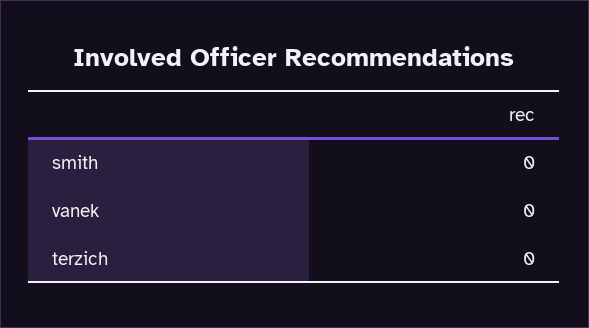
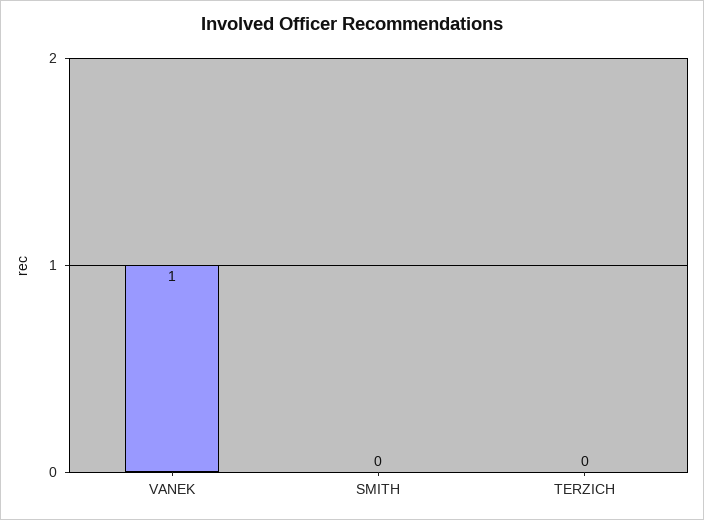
  {
    "smith": 0,
-   "vanek": 0,
+   "vanek": 1,
    "terzich": 0
  }

